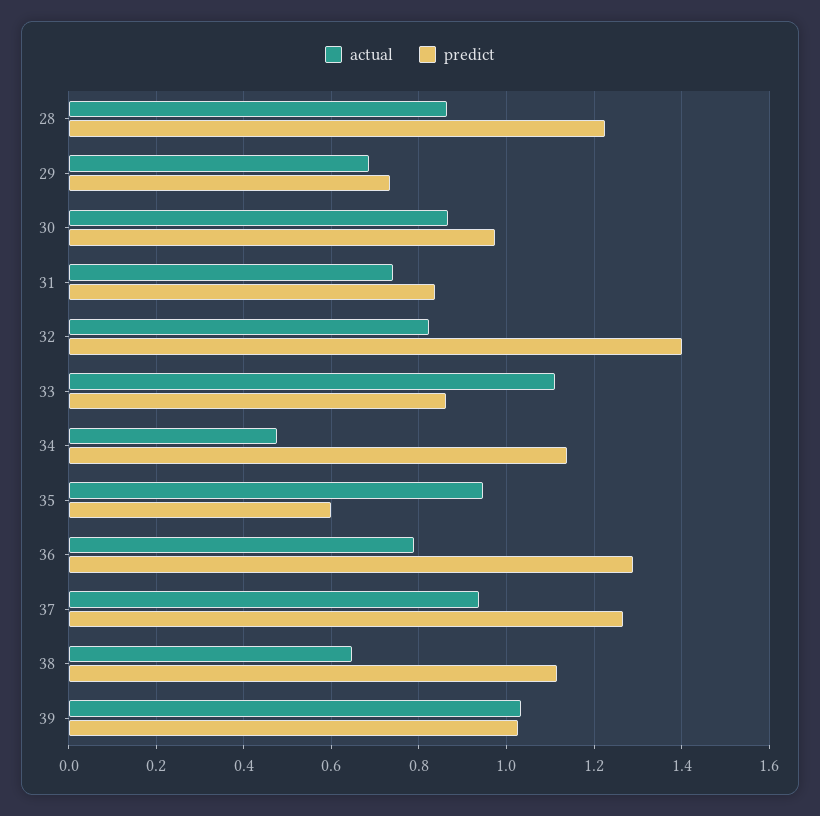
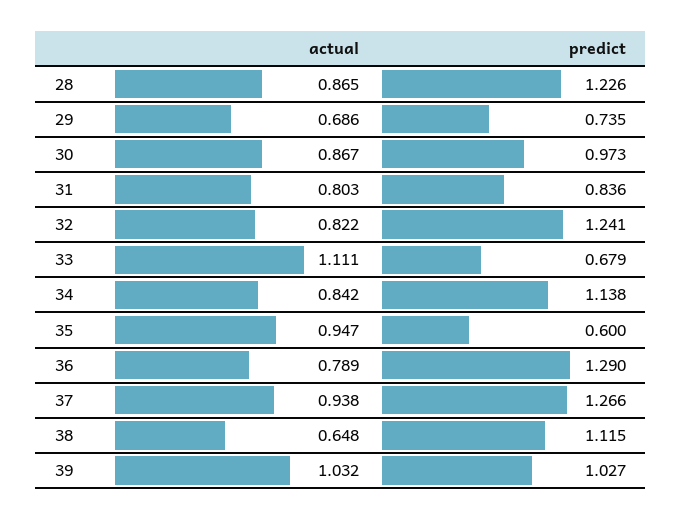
  {
    "actual": {
      "28": 0.865,
      "29": 0.686,
      "30": 0.867,
-     "31": 0.74,
+     "31": 0.803,
      "32": 0.822,
      "33": 1.111,
-     "34": 0.48,
+     "34": 0.842,
      "35": 0.947,
      "36": 0.789,
      "37": 0.938,
      "38": 0.648,
      "39": 1.032
    },
    "predict": {
      "28": 1.226,
      "29": 0.735,
      "30": 0.973,
      "31": 0.836,
-     "32": 1.4,
+     "32": 1.241,
-     "33": 0.86,
+     "33": 0.679,
      "34": 1.138,
      "35": 0.6,
      "36": 1.29,
      "37": 1.266,
      "38": 1.115,
      "39": 1.027
    }
  }

